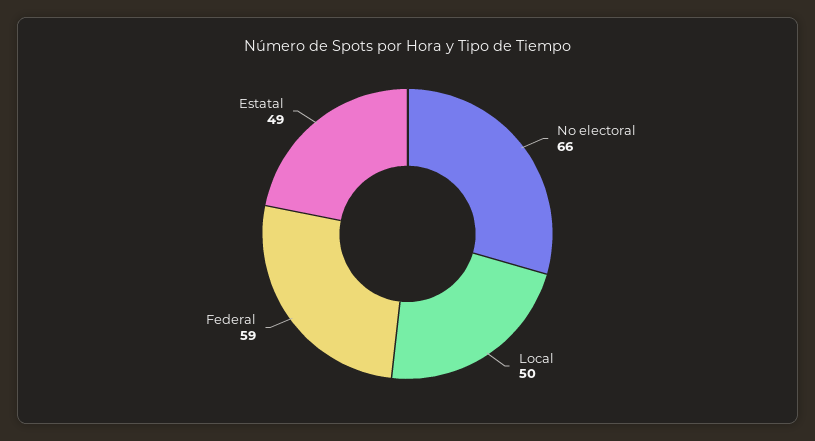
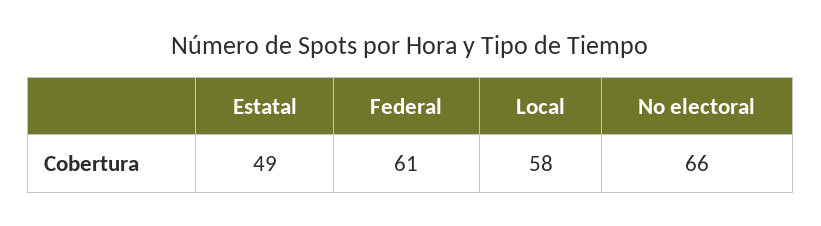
  {
    "No electoral": 66,
-   "Local": 50,
+   "Local": 58,
-   "Federal": 59,
+   "Federal": 61,
    "Estatal": 49
  }

